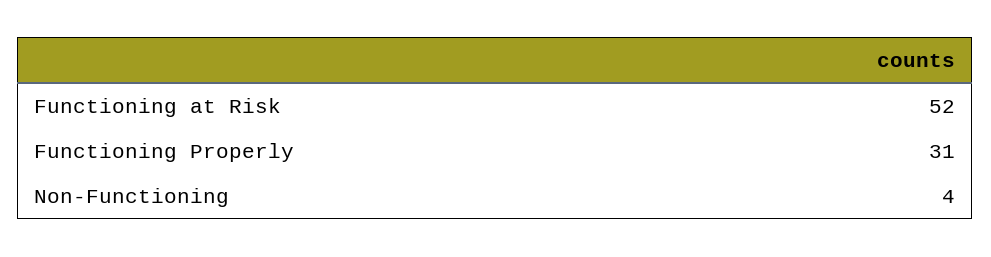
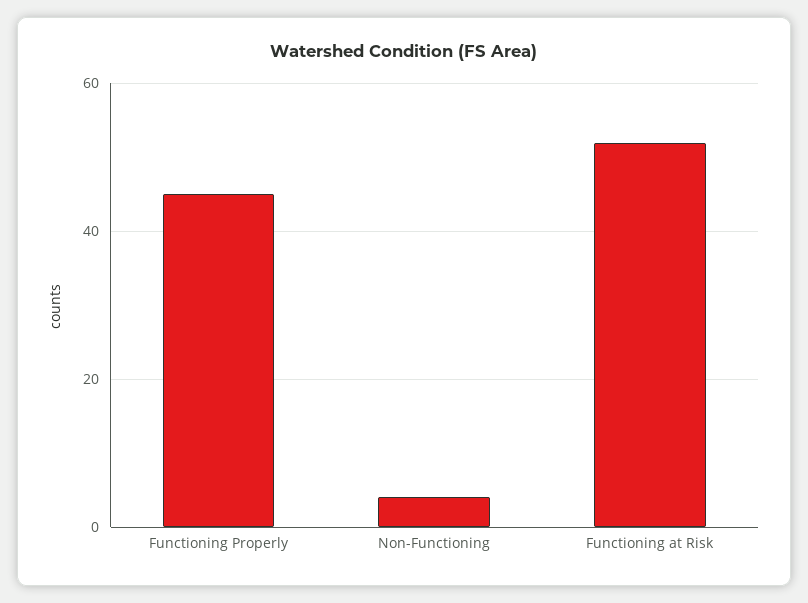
  {
    "Functioning at Risk": 52,
-   "Functioning Properly": 31,
+   "Functioning Properly": 45,
    "Non-Functioning": 4
  }

